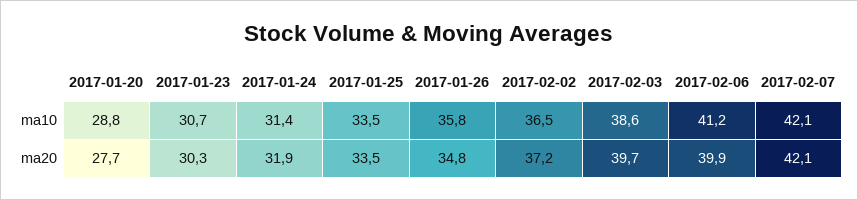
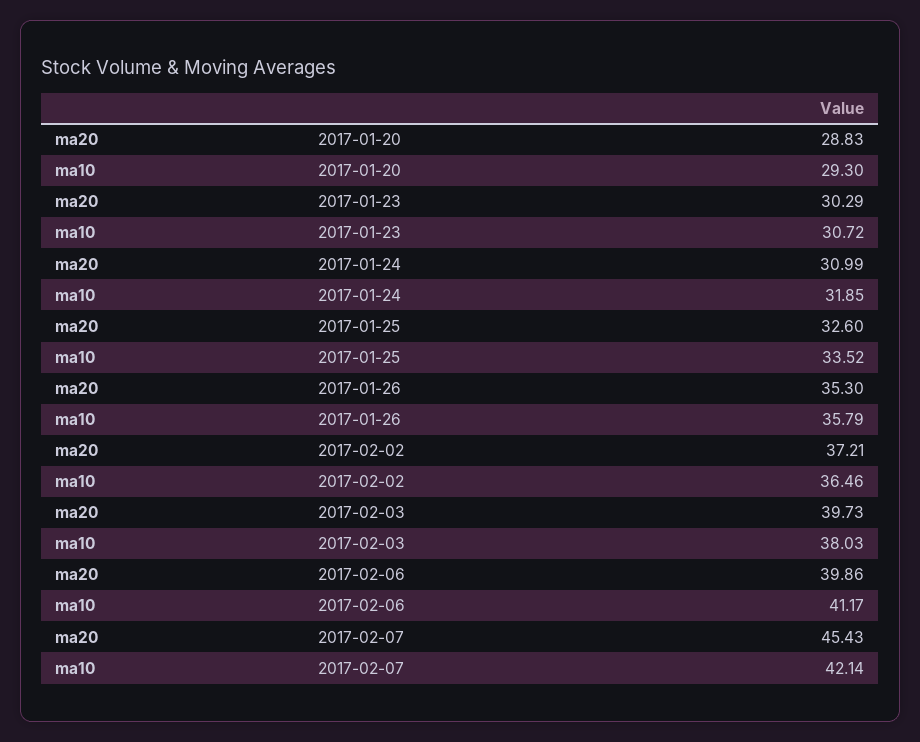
  {
    "2017-01-20": {
-     "ma10": 28.8,
+     "ma10": 29.3,
-     "ma20": 27.7
+     "ma20": 28.83
    },
    "2017-01-23": {
      "ma10": 30.72,
      "ma20": 30.29
    },
    "2017-01-24": {
-     "ma10": 31.4,
+     "ma10": 31.85,
-     "ma20": 31.9
+     "ma20": 30.99
    },
    "2017-01-25": {
      "ma10": 33.52,
-     "ma20": 33.5
+     "ma20": 32.6
    },
    "2017-01-26": {
      "ma10": 35.79,
-     "ma20": 34.8
+     "ma20": 35.3
    },
    "2017-02-02": {
      "ma10": 36.46,
      "ma20": 37.21
    },
    "2017-02-03": {
-     "ma10": 38.6,
+     "ma10": 38.03,
      "ma20": 39.73
    },
    "2017-02-06": {
      "ma10": 41.17,
      "ma20": 39.86
    },
    "2017-02-07": {
      "ma10": 42.14,
-     "ma20": 42.1
+     "ma20": 45.43
    }
  }

